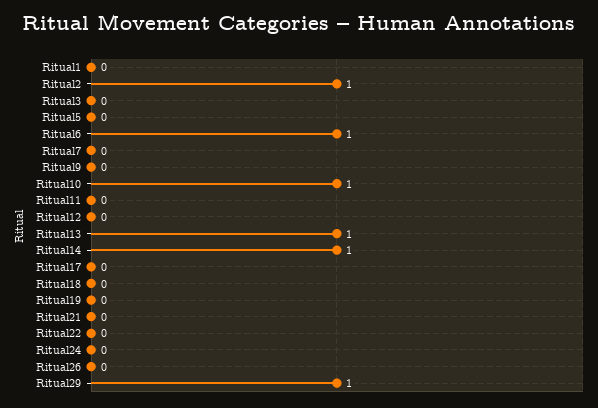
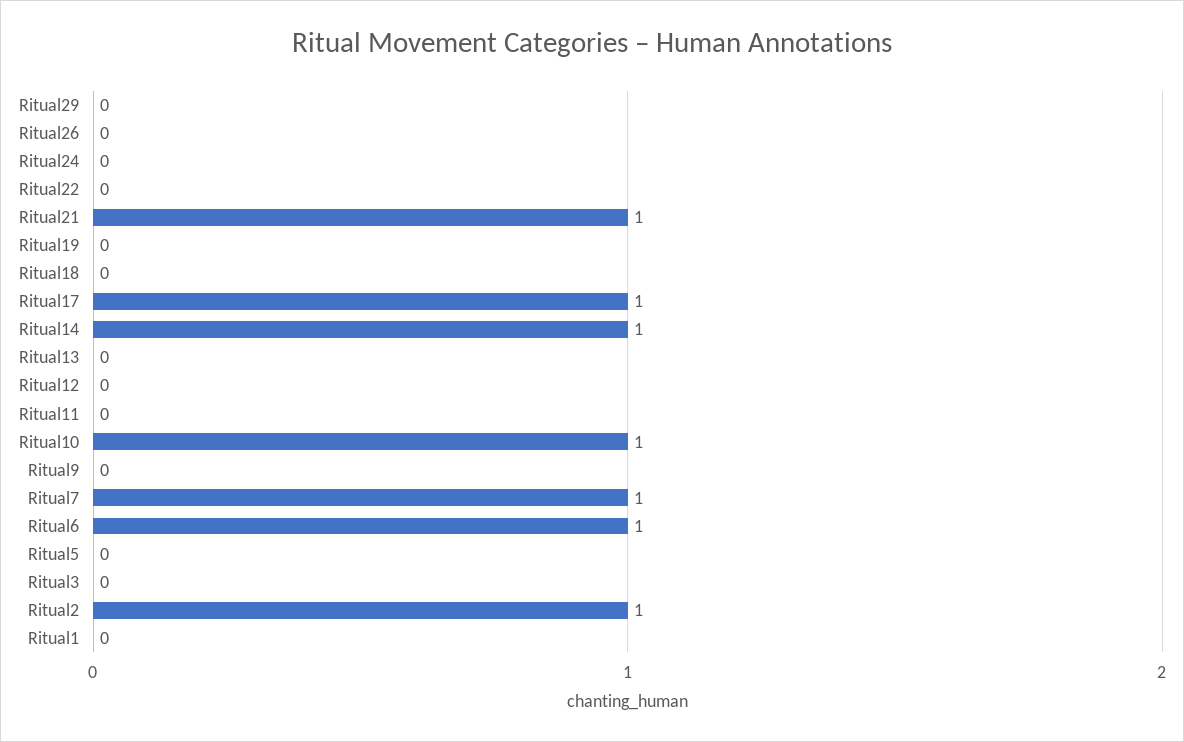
  {
    "Ritual1": 0,
    "Ritual2": 1,
    "Ritual3": 0,
    "Ritual5": 0,
    "Ritual6": 1,
-   "Ritual7": 0,
+   "Ritual7": 1,
    "Ritual9": 0,
    "Ritual10": 1,
    "Ritual11": 0,
    "Ritual12": 0,
-   "Ritual13": 1,
+   "Ritual13": 0,
    "Ritual14": 1,
-   "Ritual17": 0,
+   "Ritual17": 1,
    "Ritual18": 0,
    "Ritual19": 0,
-   "Ritual21": 0,
+   "Ritual21": 1,
    "Ritual22": 0,
    "Ritual24": 0,
    "Ritual26": 0,
-   "Ritual29": 1
+   "Ritual29": 0
  }

